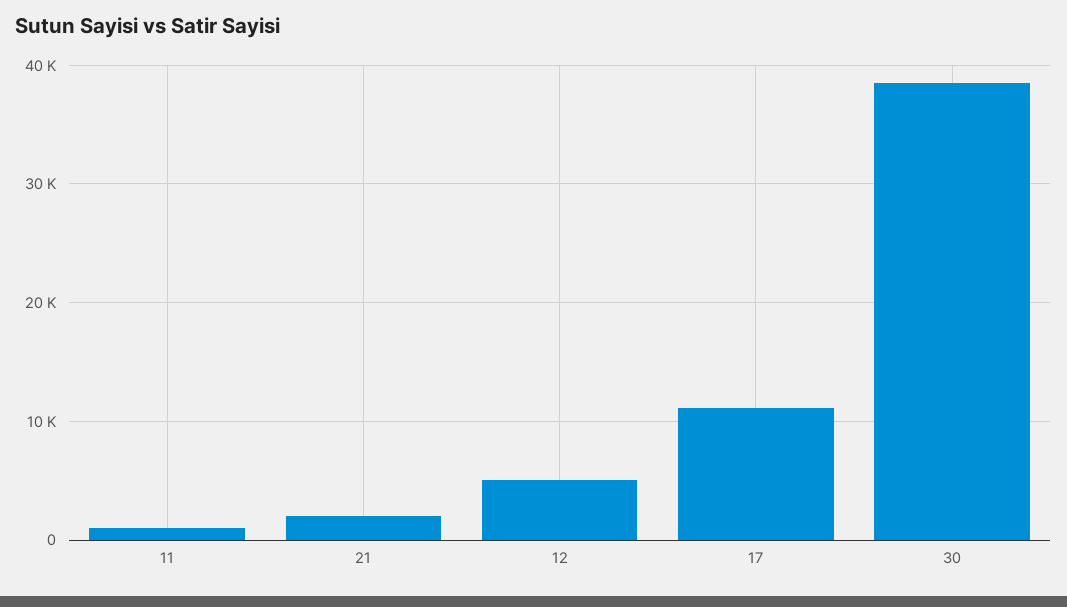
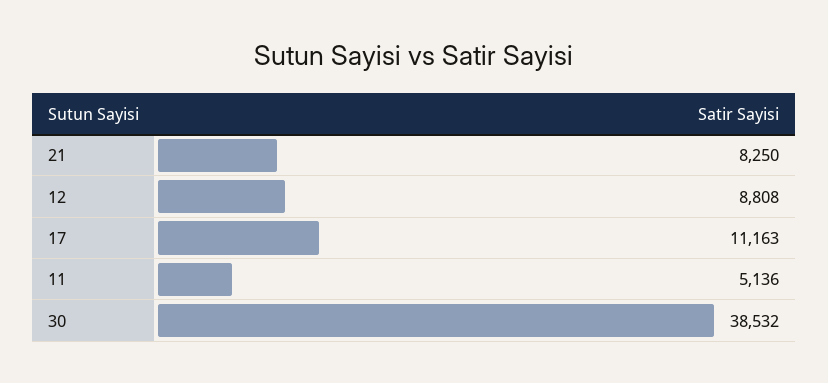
  {
-   "11": 1000,
+   "11": 5136,
-   "21": 2000,
+   "21": 8250,
-   "12": 5000,
+   "12": 8808,
    "17": 11163,
    "30": 38532
  }

